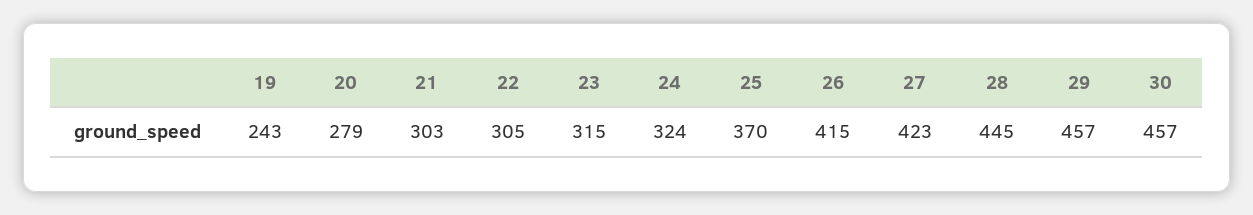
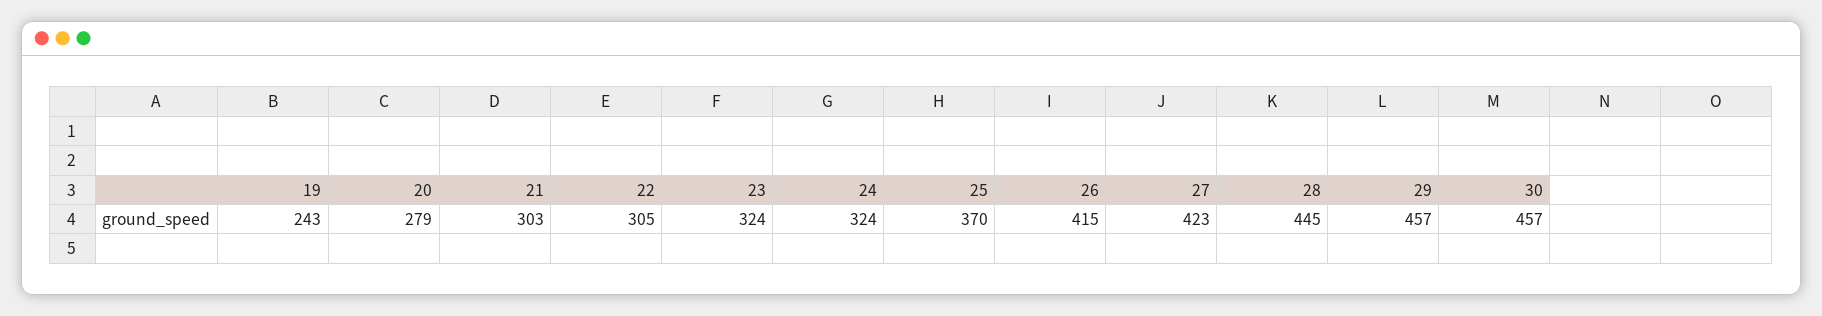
  {
    "19": 243,
    "20": 279,
    "21": 303,
    "22": 305,
-   "23": 315,
+   "23": 324,
    "24": 324,
    "25": 370,
    "26": 415,
    "27": 423,
    "28": 445,
    "29": 457,
    "30": 457
  }

